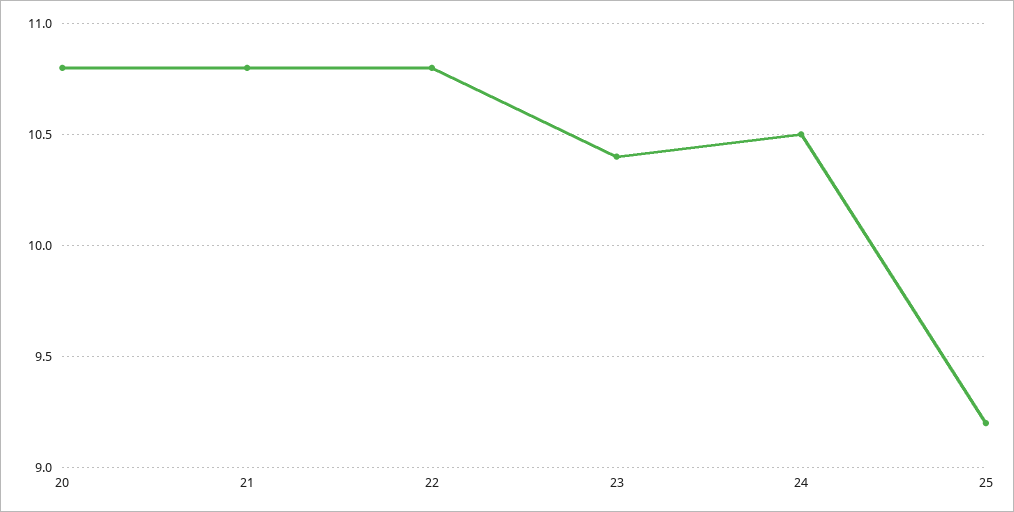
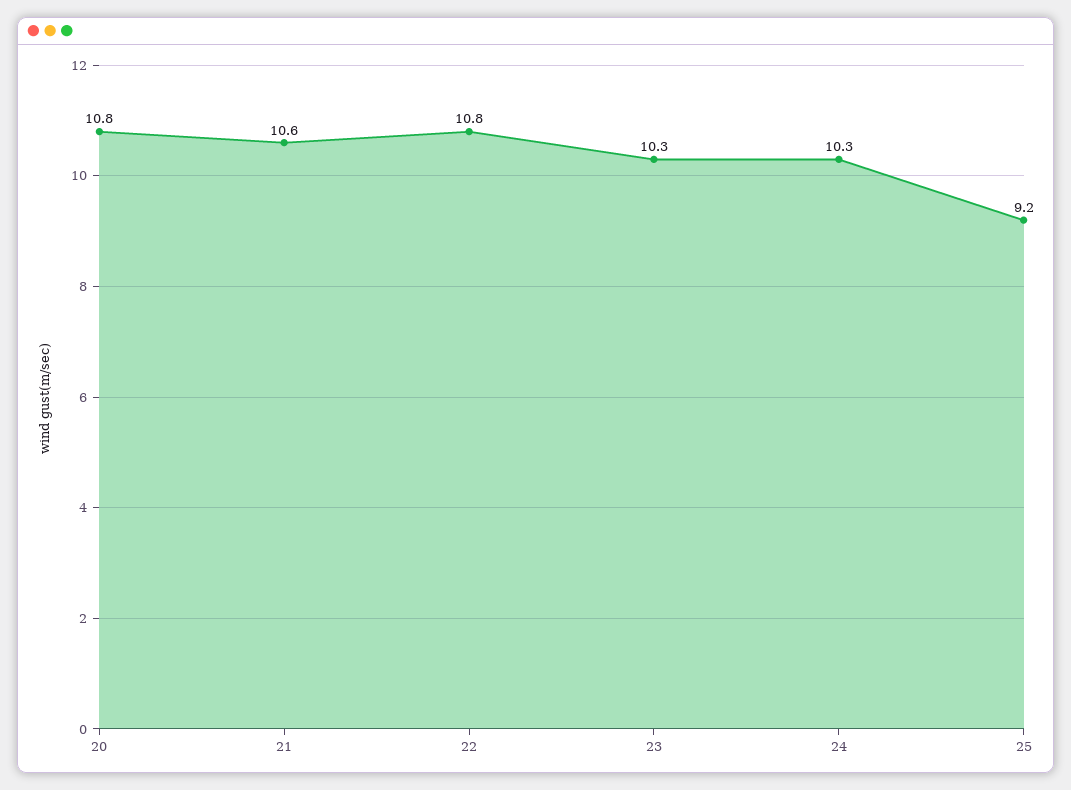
  {
    "20": 10.8,
-   "21": 10.8,
+   "21": 10.6,
    "22": 10.8,
-   "23": 10.4,
+   "23": 10.3,
-   "24": 10.5,
+   "24": 10.3,
    "25": 9.2
  }

